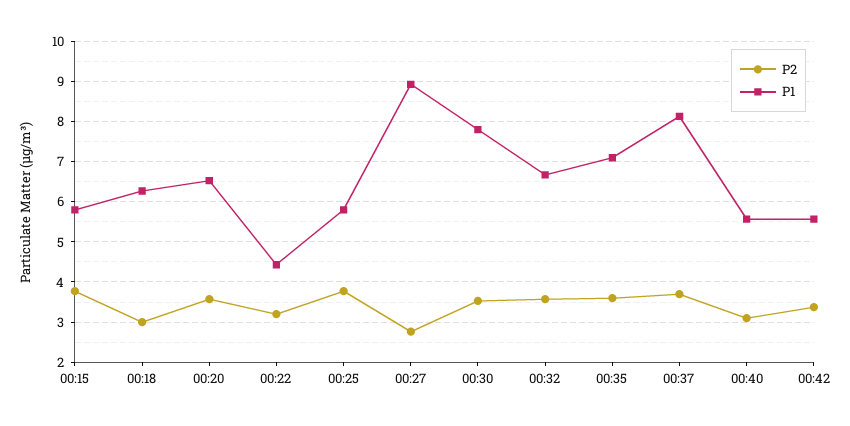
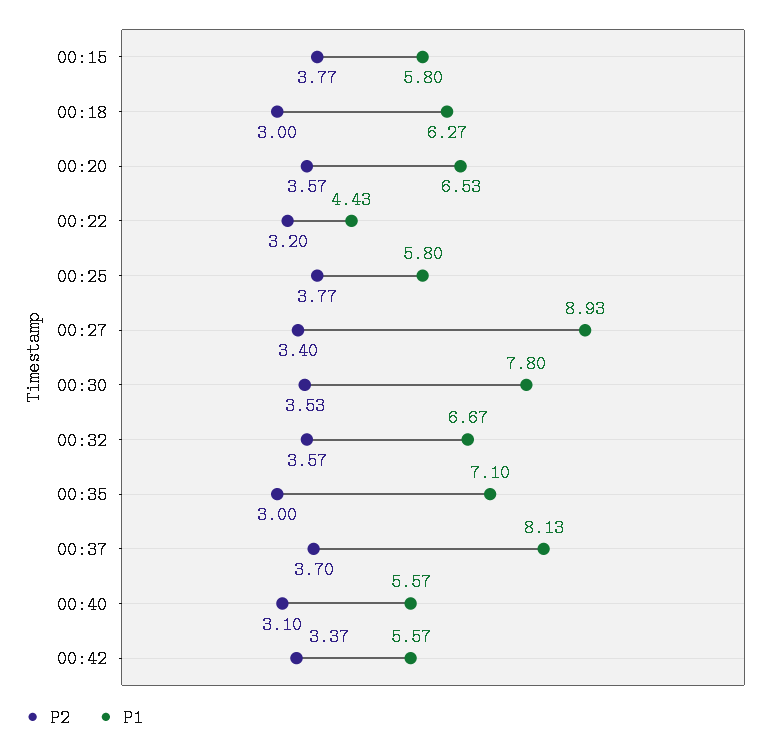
  {
    "P2": {
      "00:15": 3.77,
      "00:18": 3,
      "00:20": 3.57,
      "00:22": 3.2,
      "00:25": 3.77,
-     "00:27": 2.8,
+     "00:27": 3.4,
      "00:30": 3.53,
      "00:32": 3.57,
-     "00:35": 3.6,
+     "00:35": 3,
      "00:37": 3.7,
      "00:40": 3.1,
      "00:42": 3.37
    },
    "P1": {
      "00:15": 5.8,
      "00:18": 6.27,
      "00:20": 6.53,
      "00:22": 4.43,
      "00:25": 5.8,
      "00:27": 8.93,
      "00:30": 7.8,
      "00:32": 6.67,
      "00:35": 7.1,
      "00:37": 8.13,
      "00:40": 5.57,
      "00:42": 5.57
    }
  }

